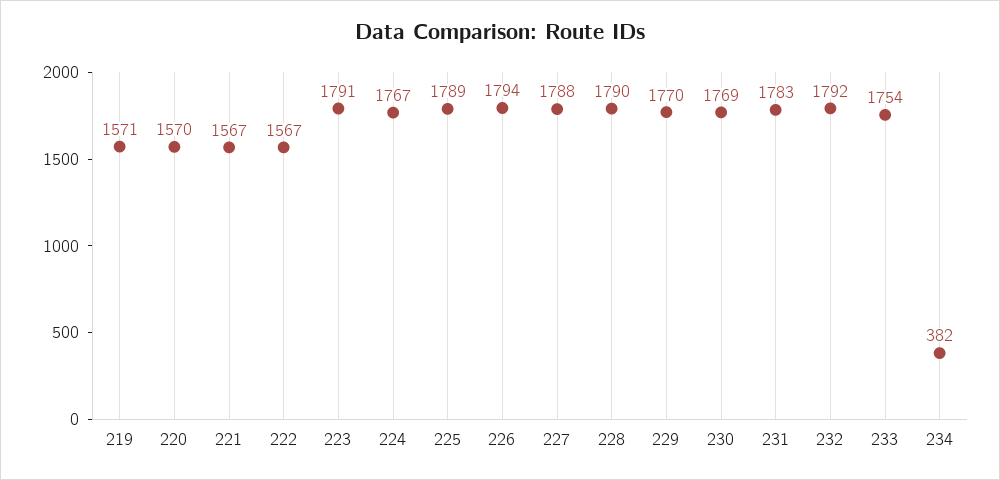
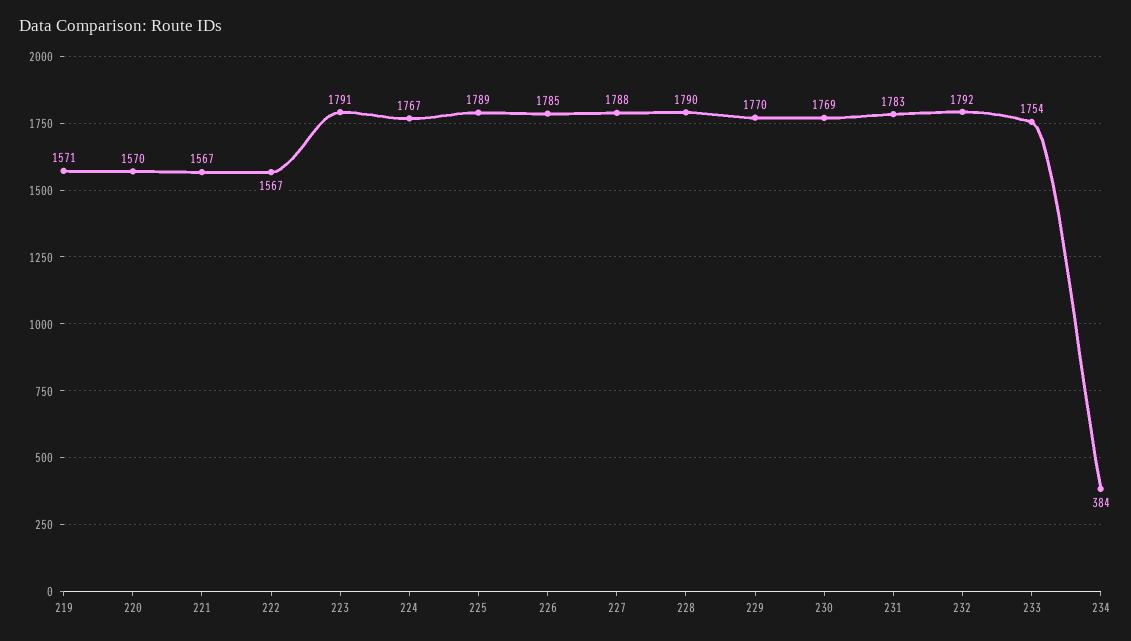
  {
    "219": 1571,
    "220": 1570,
    "221": 1567,
    "222": 1567,
    "223": 1791,
    "224": 1767,
    "225": 1789,
-   "226": 1794,
+   "226": 1785,
    "227": 1788,
    "228": 1790,
    "229": 1770,
    "230": 1769,
    "231": 1783,
    "232": 1792,
    "233": 1754,
-   "234": 382
+   "234": 384
  }

